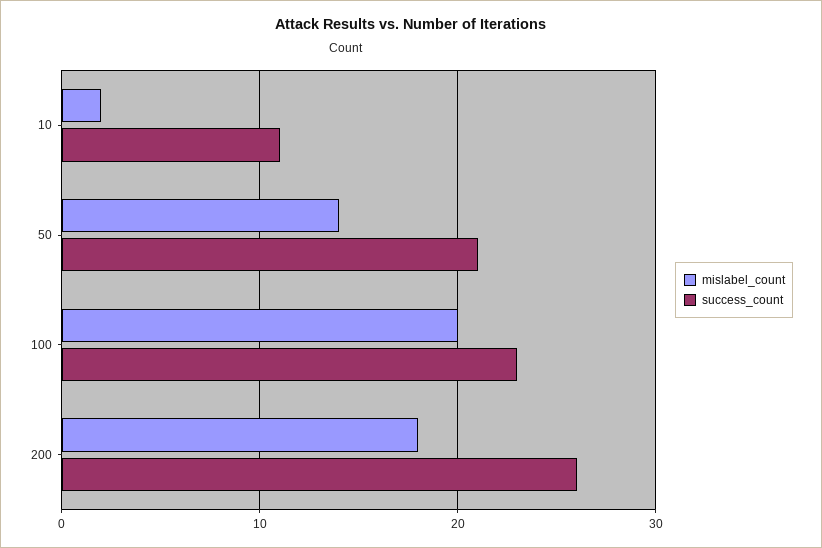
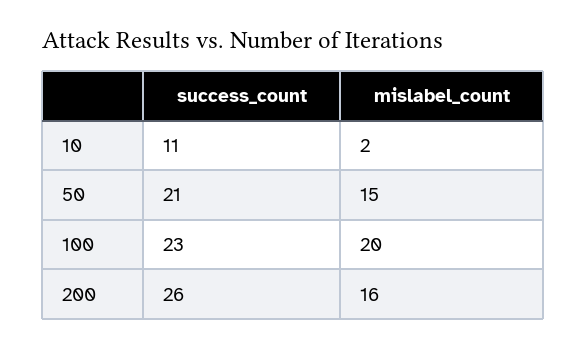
  {
    "mislabel_count": {
      "10": 2,
-     "50": 14,
+     "50": 15,
      "100": 20,
-     "200": 18
+     "200": 16
    },
    "success_count": {
      "10": 11,
      "50": 21,
      "100": 23,
      "200": 26
    }
  }

